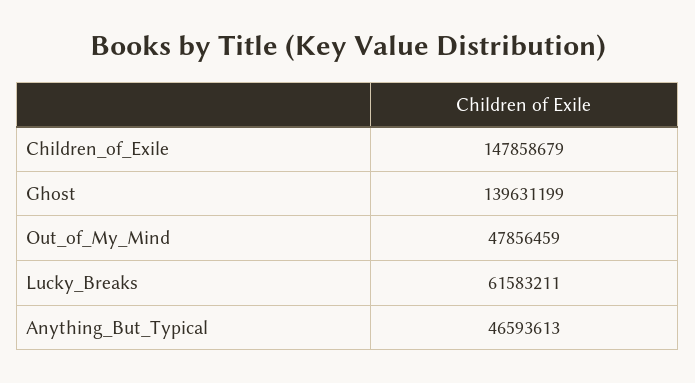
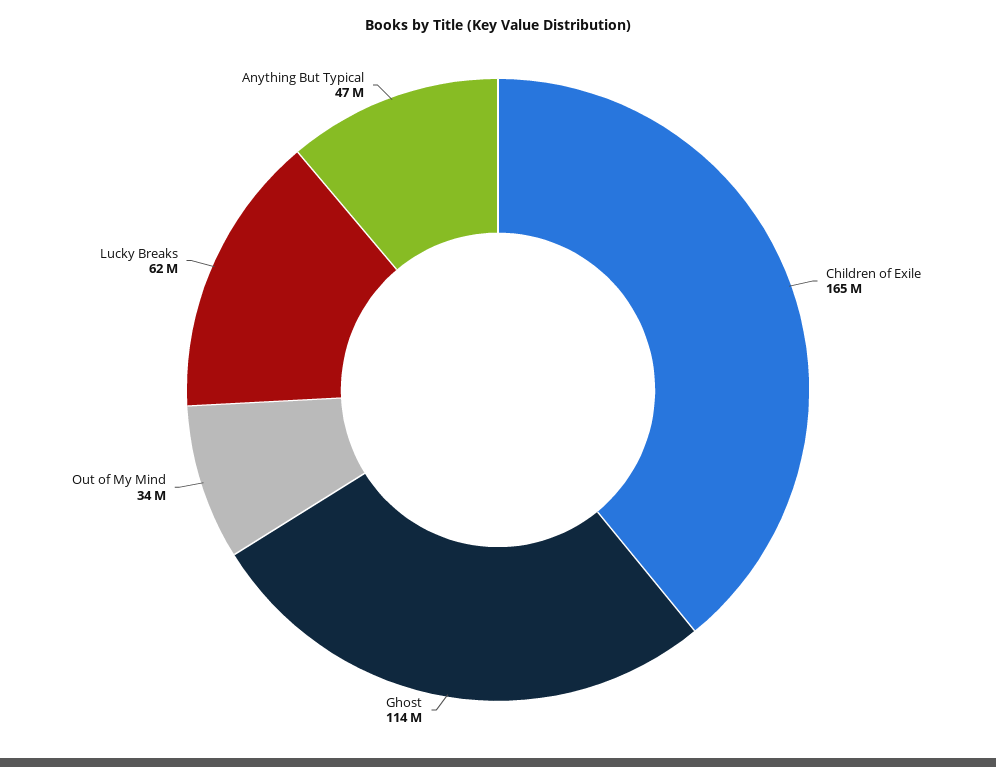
  {
-   "Children_of_Exile": 147858679,
+   "Children_of_Exile": 165000000,
-   "Ghost": 139631199,
+   "Ghost": 114000000,
-   "Out_of_My_Mind": 47856459,
+   "Out_of_My_Mind": 34000000,
    "Lucky_Breaks": 61583211,
    "Anything_But_Typical": 46593613
  }

